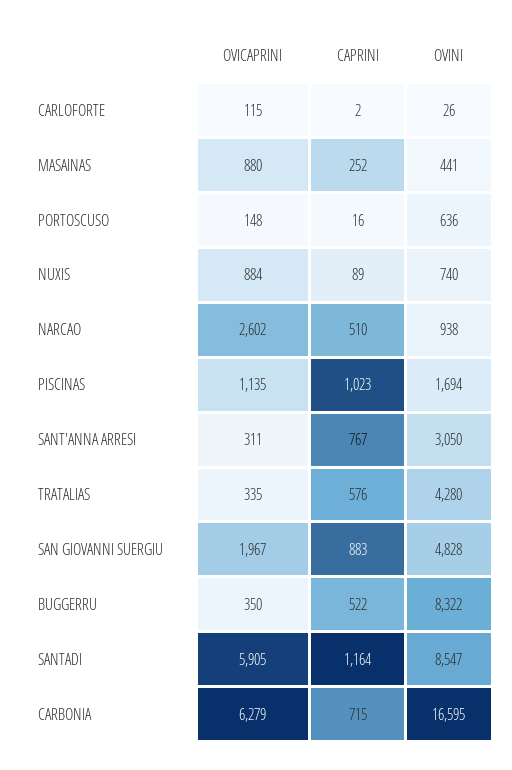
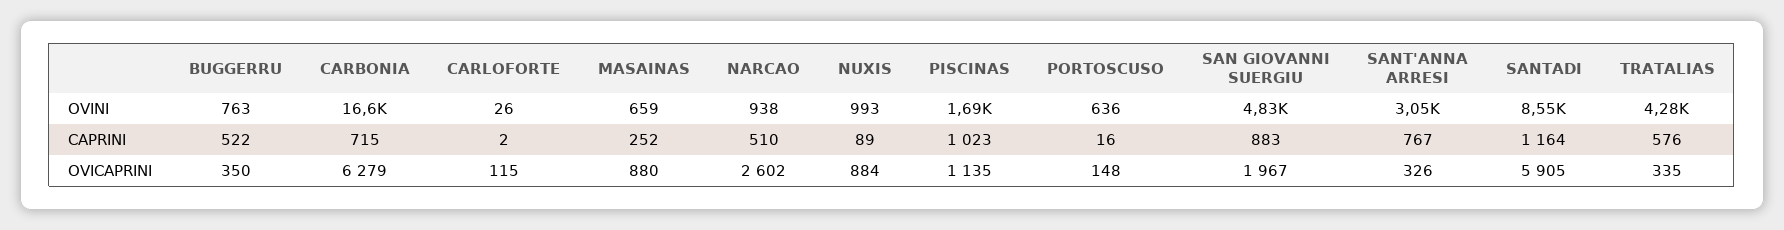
  {
    "OVICAPRINI": {
      "CARLOFORTE": 115,
      "MASAINAS": 880,
      "PORTOSCUSO": 148,
      "NUXIS": 884,
      "NARCAO": 2602,
      "PISCINAS": 1135,
-     "SANT'ANNA ARRESI": 311,
+     "SANT'ANNA ARRESI": 326,
      "TRATALIAS": 335,
      "SAN GIOVANNI SUERGIU": 1967,
      "BUGGERRU": 350,
      "SANTADI": 5905,
      "CARBONIA": 6279
    },
    "CAPRINI": {
      "CARLOFORTE": 2,
      "MASAINAS": 252,
      "PORTOSCUSO": 16,
      "NUXIS": 89,
      "NARCAO": 510,
      "PISCINAS": 1023,
      "SANT'ANNA ARRESI": 767,
      "TRATALIAS": 576,
      "SAN GIOVANNI SUERGIU": 883,
      "BUGGERRU": 522,
      "SANTADI": 1164,
      "CARBONIA": 715
    },
    "OVINI": {
      "CARLOFORTE": 26,
-     "MASAINAS": 441,
+     "MASAINAS": 659,
      "PORTOSCUSO": 636,
-     "NUXIS": 740,
+     "NUXIS": 993,
      "NARCAO": 938,
      "PISCINAS": 1694,
      "SANT'ANNA ARRESI": 3050,
      "TRATALIAS": 4280,
      "SAN GIOVANNI SUERGIU": 4828,
-     "BUGGERRU": 8322,
+     "BUGGERRU": 763,
      "SANTADI": 8547,
      "CARBONIA": 16595
    }
  }

